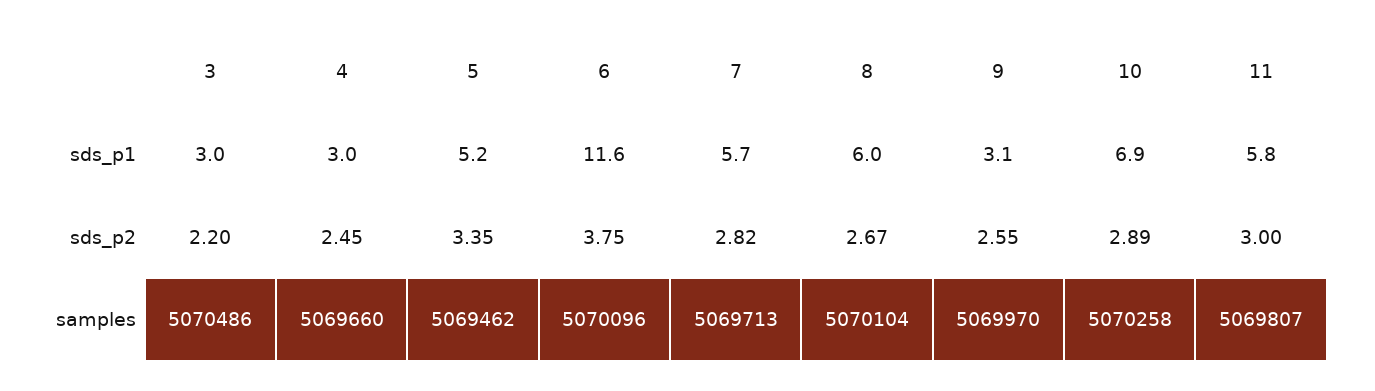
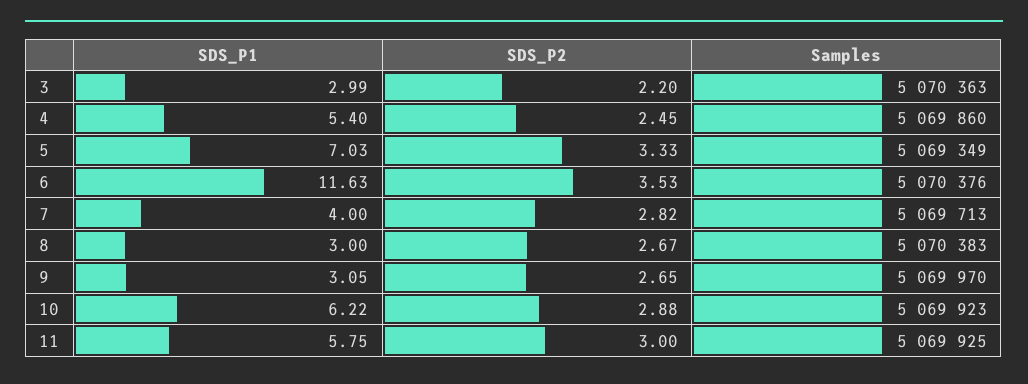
  {
    "3": {
      "sds_p1": 2.99,
      "sds_p2": 2.2,
-     "samples": 5070486
+     "samples": 5070363
    },
    "4": {
-     "sds_p1": 3,
+     "sds_p1": 5.4,
      "sds_p2": 2.45,
-     "samples": 5069660
+     "samples": 5069860
    },
    "5": {
-     "sds_p1": 5.2,
+     "sds_p1": 7.03,
-     "sds_p2": 3.35,
+     "sds_p2": 3.33,
-     "samples": 5069462
+     "samples": 5069349
    },
    "6": {
      "sds_p1": 11.63,
-     "sds_p2": 3.75,
+     "sds_p2": 3.53,
-     "samples": 5070096
+     "samples": 5070376
    },
    "7": {
-     "sds_p1": 5.7,
+     "sds_p1": 4,
      "sds_p2": 2.82,
      "samples": 5069713
    },
    "8": {
-     "sds_p1": 6,
+     "sds_p1": 3,
      "sds_p2": 2.67,
-     "samples": 5070104
+     "samples": 5070383
    },
    "9": {
      "sds_p1": 3.05,
-     "sds_p2": 2.55,
+     "sds_p2": 2.65,
      "samples": 5069970
    },
    "10": {
-     "sds_p1": 6.9,
+     "sds_p1": 6.22,
-     "sds_p2": 2.89,
+     "sds_p2": 2.88,
-     "samples": 5070258
+     "samples": 5069923
    },
    "11": {
      "sds_p1": 5.75,
      "sds_p2": 3,
-     "samples": 5069807
+     "samples": 5069925
    }
  }

